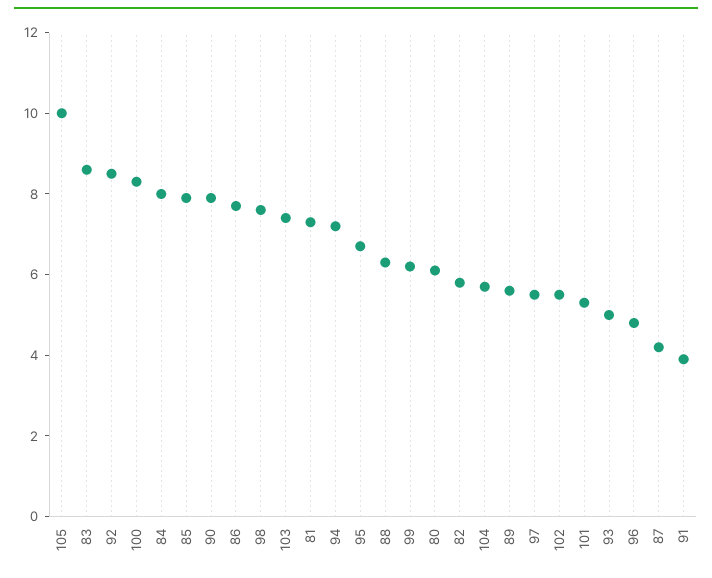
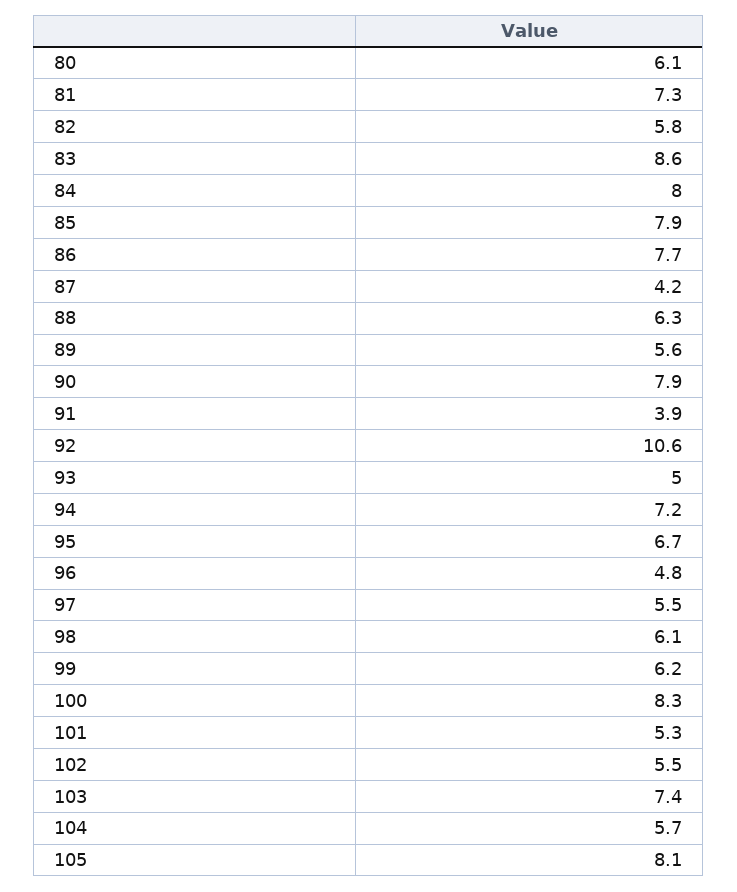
  {
-   "105": 10,
+   "105": 8.1,
    "83": 8.6,
-   "92": 8.5,
+   "92": 10.6,
    "100": 8.3,
    "84": 8,
    "85": 7.9,
    "90": 7.9,
    "86": 7.7,
-   "98": 7.5,
+   "98": 6.1,
    "103": 7.4,
    "81": 7.3,
    "94": 7.2,
    "95": 6.7,
    "88": 6.3,
    "99": 6.2,
    "80": 6.1,
    "82": 5.8,
    "104": 5.7,
    "89": 5.6,
    "97": 5.5,
    "102": 5.5,
    "101": 5.3,
    "93": 5,
    "96": 4.8,
    "87": 4.2,
    "91": 3.9
  }

